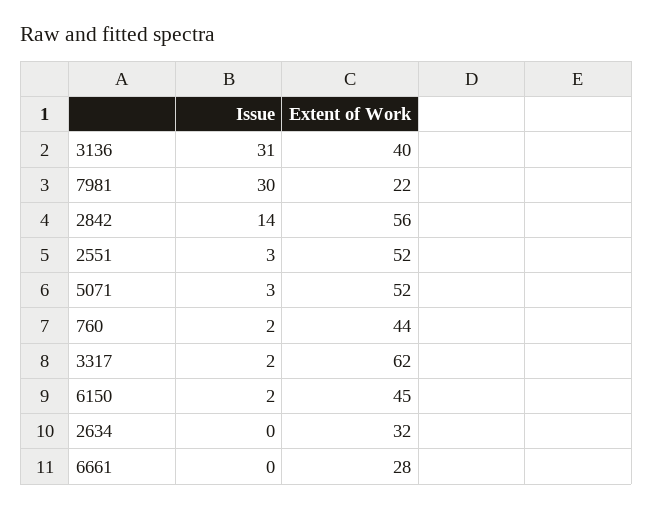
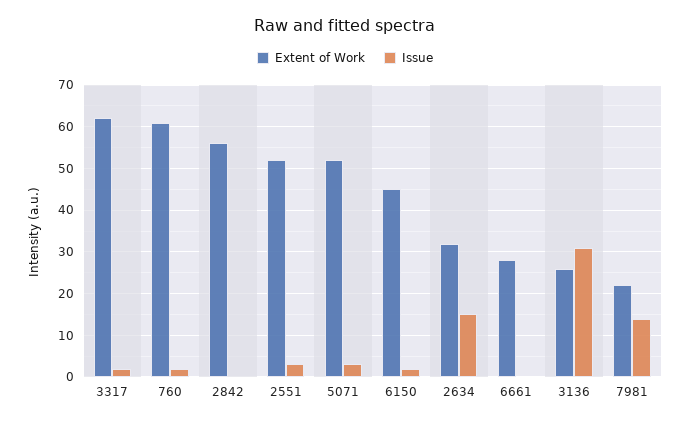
  {
    "Issue": {
      "3136": 31,
-     "7981": 30,
+     "7981": 15,
-     "2842": 14,
+     "2842": 0,
      "2551": 3,
      "5071": 3,
      "760": 2,
      "3317": 2,
      "6150": 2,
-     "2634": 0,
+     "2634": 15,
      "6661": 0
    },
    "Extent of Work": {
-     "3136": 40,
+     "3136": 25,
      "7981": 22,
      "2842": 56,
      "2551": 52,
      "5071": 52,
-     "760": 44,
+     "760": 60,
      "3317": 62,
      "6150": 45,
      "2634": 32,
      "6661": 28
    }
  }

